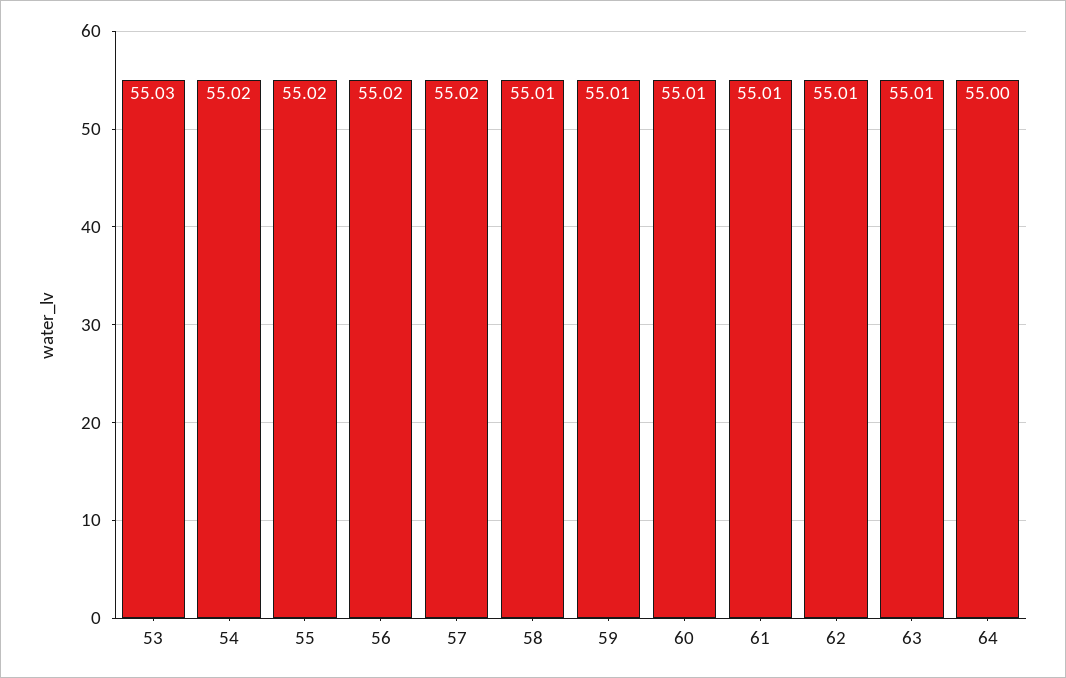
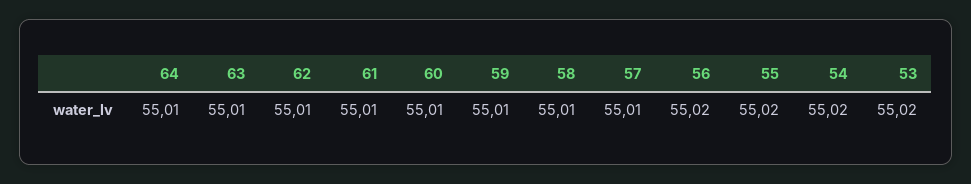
  {
-   "53": 55.03,
+   "53": 55.02,
    "54": 55.02,
    "55": 55.02,
    "56": 55.02,
-   "57": 55.02,
+   "57": 55.01,
    "58": 55.01,
    "59": 55.01,
    "60": 55.01,
    "61": 55.01,
    "62": 55.01,
    "63": 55.01,
-   "64": 55
+   "64": 55.01
  }

